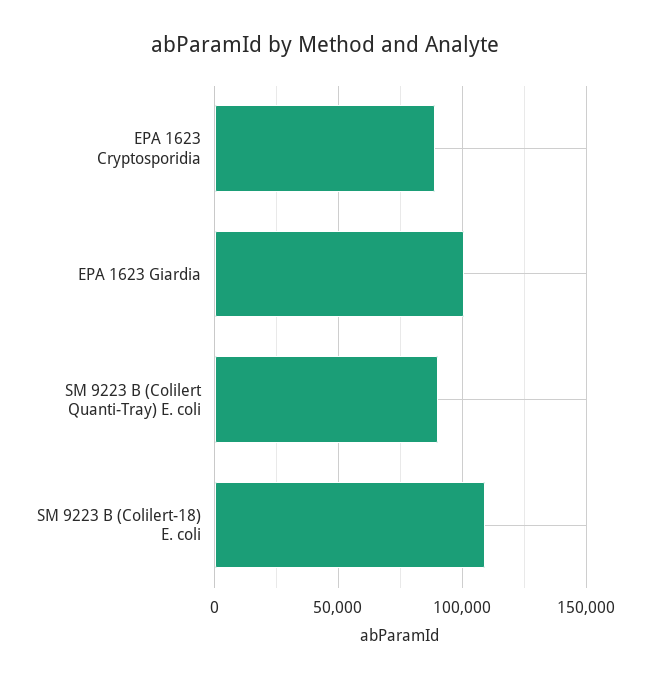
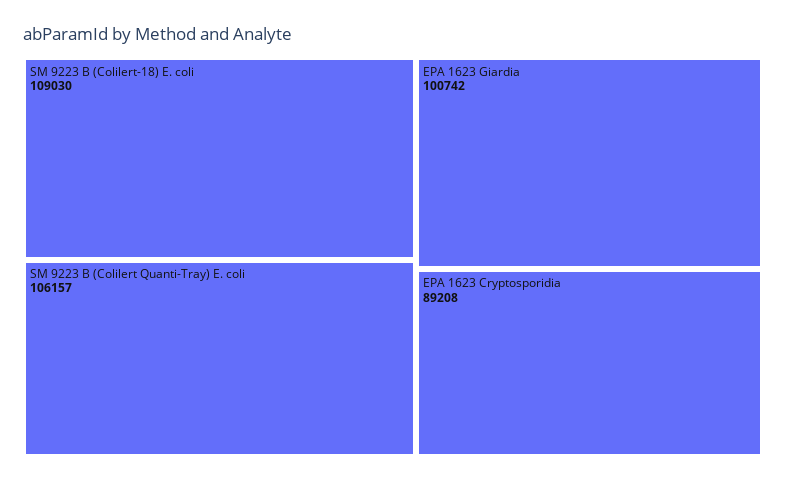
  {
    "EPA 1623 Cryptosporidia": 89208,
    "EPA 1623 Giardia": 100742,
-   "SM 9223 B (Colilert Quanti-Tray) E. coli": 90000,
+   "SM 9223 B (Colilert Quanti-Tray) E. coli": 106157,
    "SM 9223 B (Colilert-18) E. coli": 109030
  }

